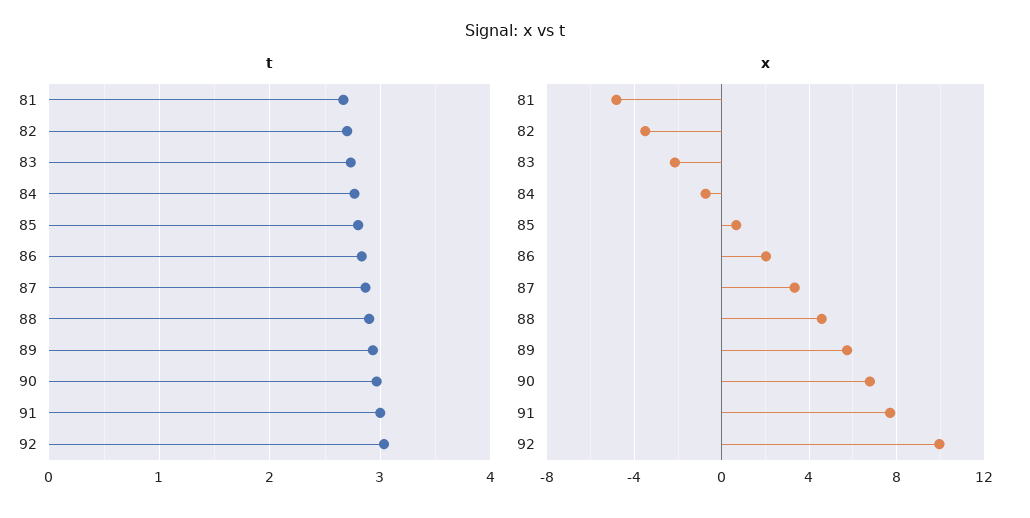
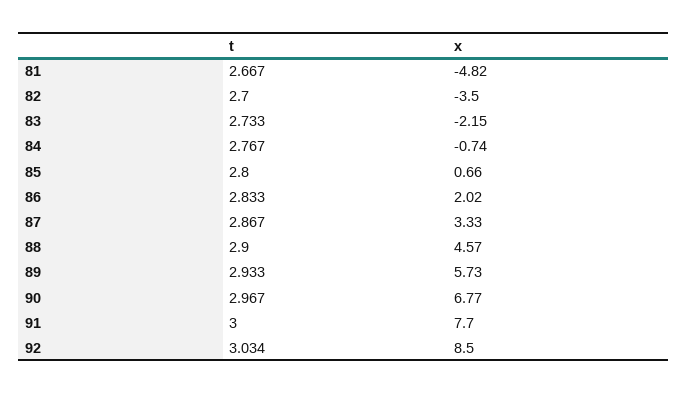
  {
    "t": {
      "81": 2.667,
      "82": 2.7,
      "83": 2.733,
      "84": 2.767,
      "85": 2.8,
      "86": 2.833,
      "87": 2.867,
      "88": 2.9,
      "89": 2.933,
      "90": 2.967,
      "91": 3,
      "92": 3.034
    },
    "x": {
      "81": -4.82,
      "82": -3.5,
      "83": -2.15,
      "84": -0.74,
      "85": 0.66,
      "86": 2.02,
      "87": 3.33,
      "88": 4.57,
      "89": 5.73,
      "90": 6.77,
      "91": 7.7,
-     "92": 10
+     "92": 8.5
    }
  }

